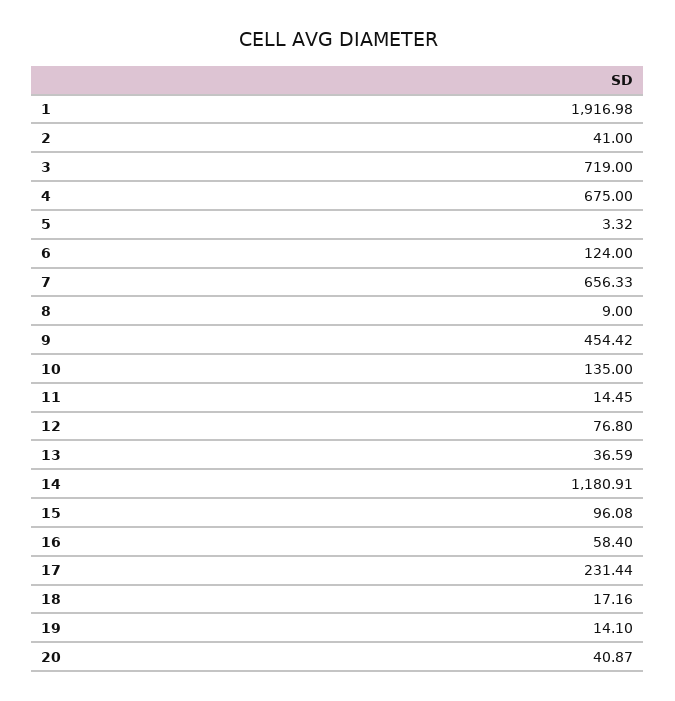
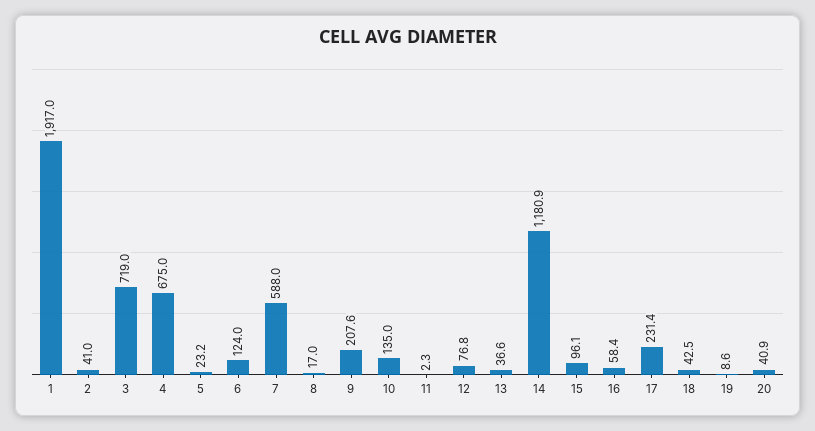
  {
    "1": 1916.98,
    "2": 41,
    "3": 719,
    "4": 675,
-   "5": 3.32,
+   "5": 23.2,
    "6": 124,
-   "7": 656.33,
+   "7": 588,
-   "8": 9,
+   "8": 17,
-   "9": 454.42,
+   "9": 207.6,
    "10": 135,
-   "11": 14.45,
+   "11": 2.3,
    "12": 76.8,
    "13": 36.59,
    "14": 1180.91,
    "15": 96.08,
    "16": 58.4,
    "17": 231.44,
-   "18": 17.16,
+   "18": 42.5,
-   "19": 14.1,
+   "19": 8.6,
    "20": 40.87
  }

